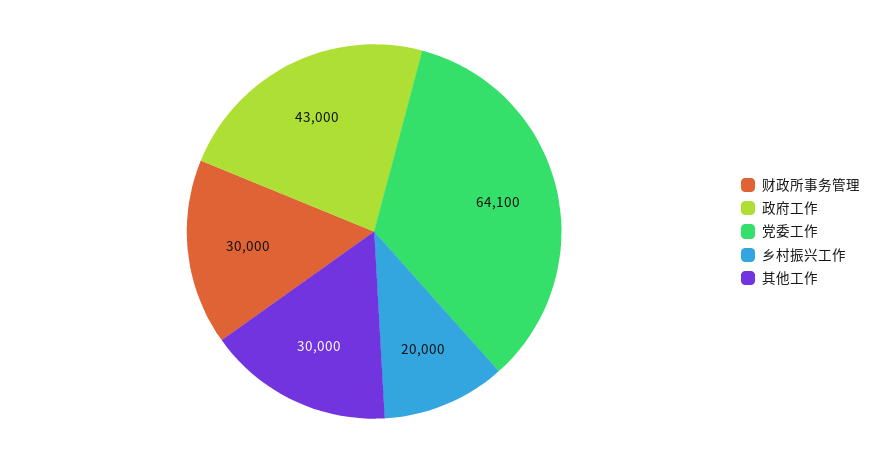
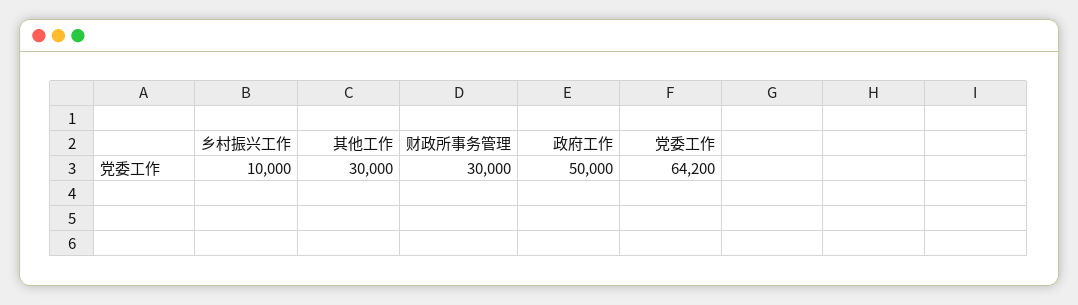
  {
    "财政所事务管理": 30000,
-   "政府工作": 43000,
+   "政府工作": 50000,
-   "党委工作": 64100,
+   "党委工作": 64200,
-   "乡村振兴工作": 20000,
+   "乡村振兴工作": 10000,
    "其他工作": 30000
  }

